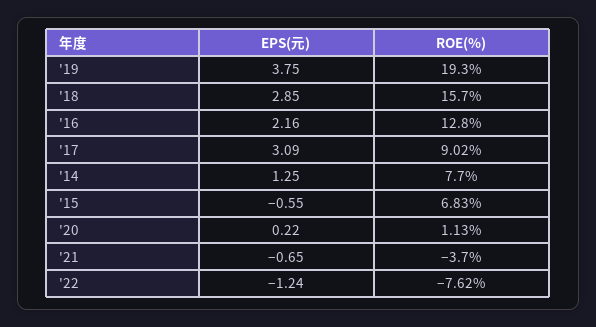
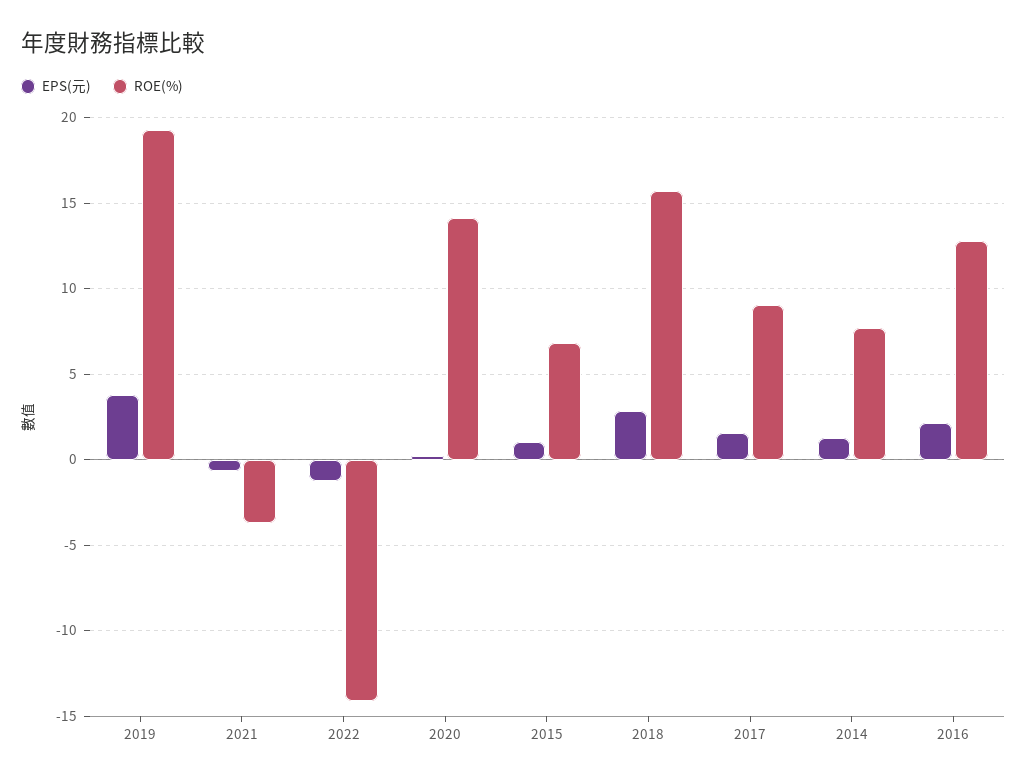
  {
    "EPS(元)": {
      "'19": 3.75,
      "'18": 2.85,
      "'16": 2.16,
-     "'17": 3.09,
+     "'17": 1.5,
      "'14": 1.25,
-     "'15": -0.55,
+     "'15": 1,
      "'20": 0.22,
      "'21": -0.65,
      "'22": -1.24
    },
    "ROE(%)": {
      "'19": 19.3,
      "'18": 15.7,
      "'16": 12.8,
      "'17": 9.02,
      "'14": 7.7,
      "'15": 6.83,
-     "'20": 1.13,
+     "'20": 14,
      "'21": -3.7,
-     "'22": -7.62
+     "'22": -14
    }
  }

